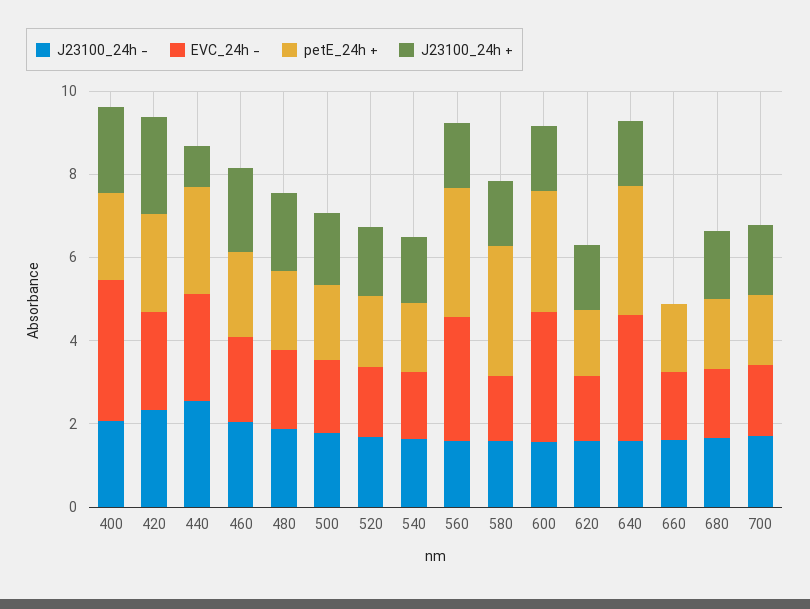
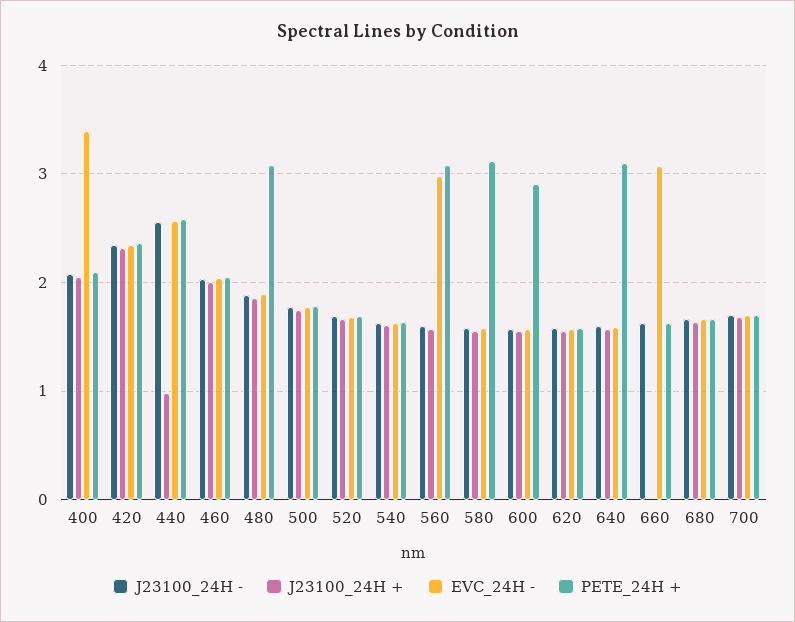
  {
    "J23100_24h -": {
      "400": 2.1,
      "420": 2.3,
      "440": 2.6,
      "460": 2,
      "480": 1.9,
      "500": 1.8,
      "520": 1.7,
      "540": 1.6,
      "560": 1.6,
      "580": 1.6,
      "600": 1.6,
      "620": 1.6,
      "640": 1.6,
      "660": 1.6,
      "680": 1.7,
      "700": 1.7
    },
    "EVC_24h -": {
      "400": 3.4,
      "420": 2.3,
      "440": 2.6,
      "460": 2,
      "480": 1.9,
      "500": 1.8,
      "520": 1.7,
      "540": 1.6,
      "560": 3,
      "580": 1.6,
-     "600": 3,
+     "600": 1.6,
      "620": 1.6,
-     "640": 3,
+     "640": 1.6,
-     "660": 1.5,
+     "660": 3.1,
      "680": 1.7,
      "700": 1.7
    },
    "petE_24h +": {
      "400": 2.1,
      "420": 2.4,
      "440": 2.6,
      "460": 2.1,
-     "480": 2,
+     "480": 3.1,
      "500": 1.8,
      "520": 1.7,
      "540": 1.6,
      "560": 3.1,
      "580": 3.1,
      "600": 2.9,
      "620": 1.6,
      "640": 3.1,
      "660": 1.6,
      "680": 1.7,
      "700": 1.7
    },
    "J23100_24h +": {
      "400": 2.1,
      "420": 2.3,
      "440": 1,
      "460": 2,
      "480": 1.9,
      "500": 1.7,
      "520": 1.7,
      "540": 1.6,
      "560": 1.6,
      "580": 1.6,
      "600": 1.6,
      "620": 1.6,
      "640": 1.6,
      "660": 0,
      "680": 1.6,
      "700": 1.7
    }
  }

